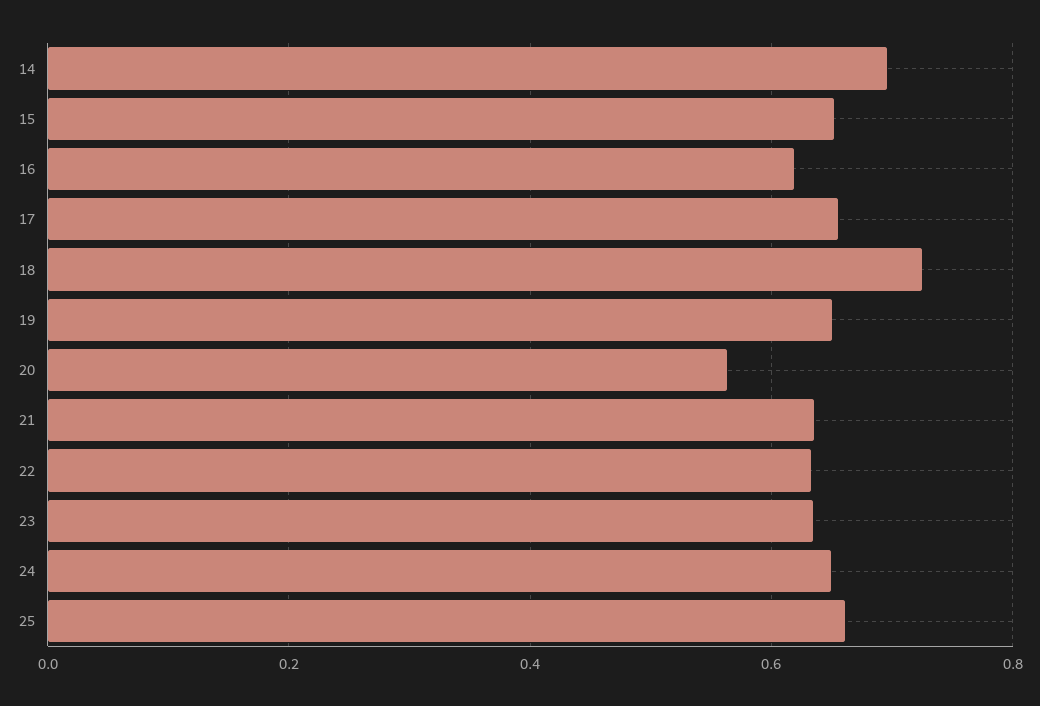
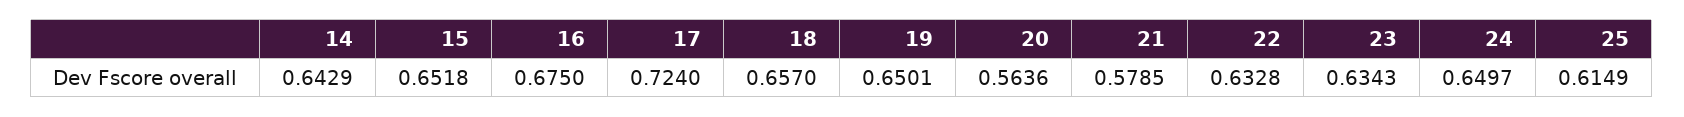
  {
-   "14": 0.7,
+   "14": 0.6429,
    "15": 0.6518,
-   "16": 0.62,
+   "16": 0.675,
-   "17": 0.66,
+   "17": 0.724,
-   "18": 0.72,
+   "18": 0.657,
    "19": 0.6501,
    "20": 0.5636,
-   "21": 0.64,
+   "21": 0.5785,
    "22": 0.6328,
    "23": 0.6343,
    "24": 0.6497,
-   "25": 0.66
+   "25": 0.6149
  }

